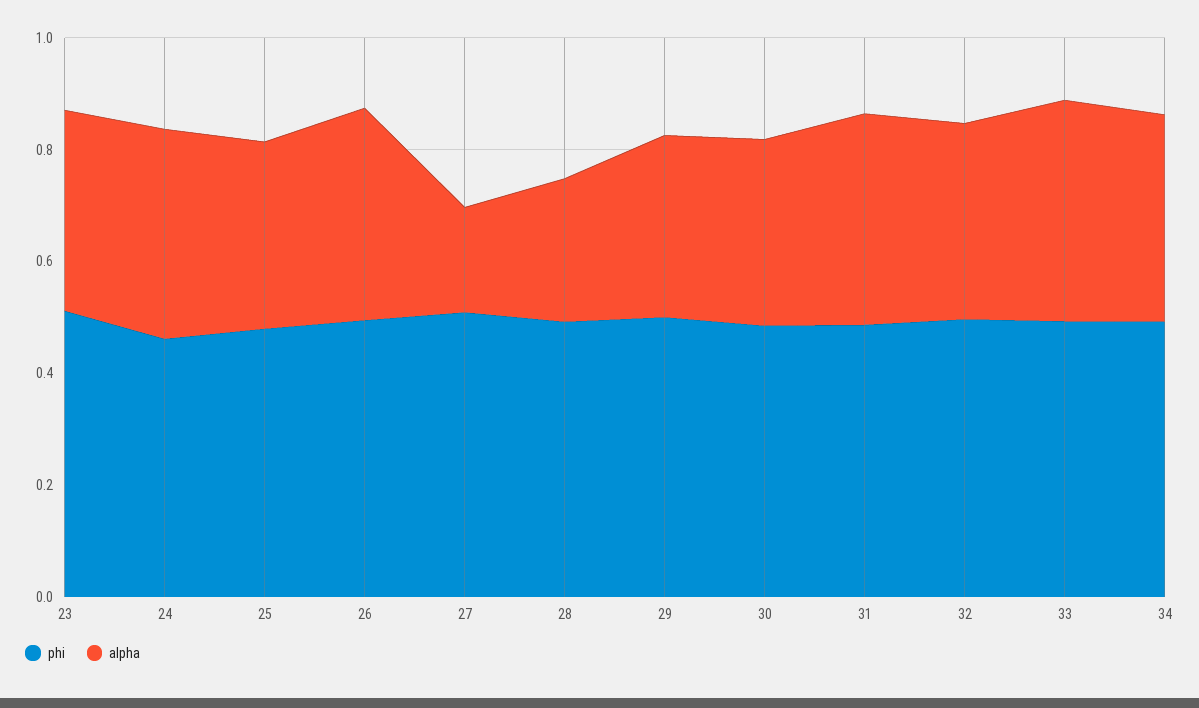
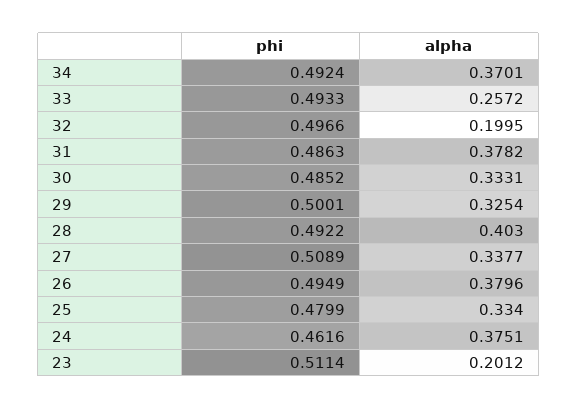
  {
    "phi": {
      "23": 0.5114,
      "24": 0.4616,
      "25": 0.4799,
      "26": 0.4949,
      "27": 0.5089,
      "28": 0.4922,
      "29": 0.5001,
      "30": 0.4852,
      "31": 0.4863,
      "32": 0.4966,
      "33": 0.4933,
      "34": 0.4924
    },
    "alpha": {
-     "23": 0.35,
+     "23": 0.2012,
      "24": 0.3751,
      "25": 0.334,
      "26": 0.3796,
-     "27": 0.2,
+     "27": 0.3377,
-     "28": 0.25,
+     "28": 0.403,
      "29": 0.3254,
      "30": 0.3331,
      "31": 0.3782,
-     "32": 0.35,
+     "32": 0.1995,
-     "33": 0.4,
+     "33": 0.2572,
      "34": 0.3701
    }
  }

